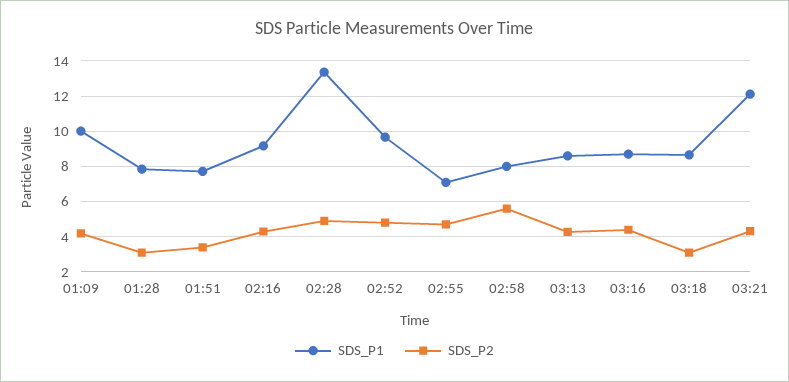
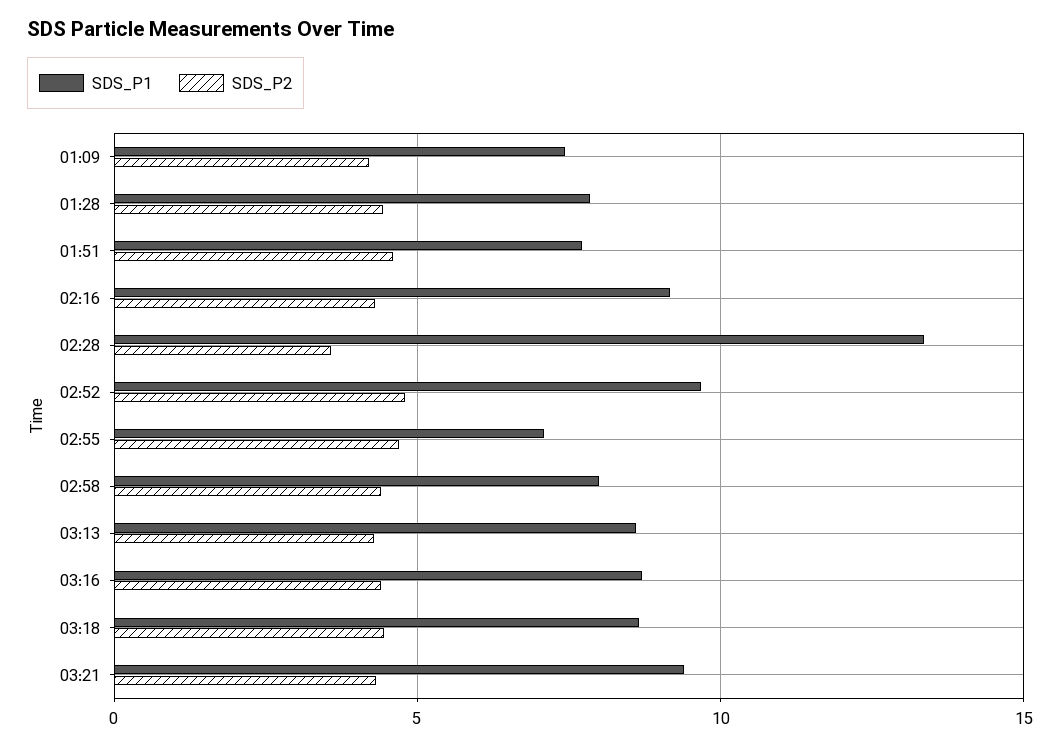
  {
    "SDS_P1": {
-     "01:09": 10,
+     "01:09": 7.5,
      "01:28": 8,
      "01:51": 7.5,
      "02:16": 9,
      "02:28": 13.5,
      "02:52": 9.5,
      "02:55": 7,
      "02:58": 8,
      "03:13": 8.5,
      "03:16": 8.5,
      "03:18": 8.5,
-     "03:21": 12
+     "03:21": 9.5
    },
    "SDS_P2": {
      "01:09": 4,
-     "01:28": 3,
+     "01:28": 4.5,
-     "01:51": 3.5,
+     "01:51": 4.5,
      "02:16": 4.5,
-     "02:28": 5,
+     "02:28": 3.5,
      "02:52": 5,
      "02:55": 4.5,
-     "02:58": 5.5,
+     "02:58": 4.5,
      "03:13": 4.5,
      "03:16": 4.5,
-     "03:18": 3,
+     "03:18": 4.5,
      "03:21": 4.5
    }
  }

